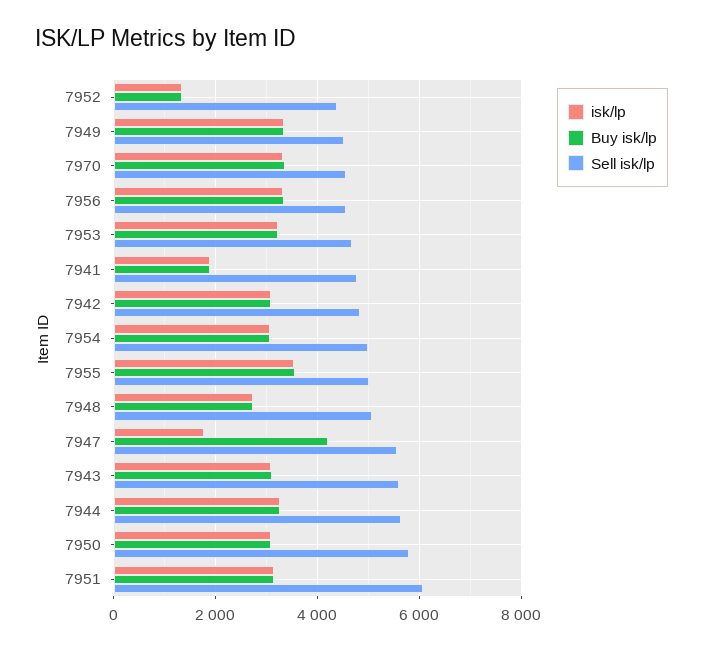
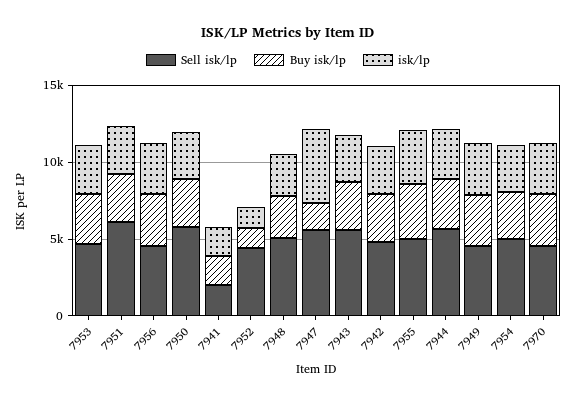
  {
    "isk/lp": {
      "7952": 1400,
      "7949": 3400,
      "7970": 3400,
      "7956": 3400,
      "7953": 3200,
      "7941": 1800,
      "7942": 3000,
      "7954": 3000,
      "7955": 3600,
      "7948": 2800,
-     "7947": 1800,
+     "7947": 5000,
      "7943": 3000,
      "7944": 3200,
      "7950": 3000,
      "7951": 3200
    },
    "Buy isk/lp": {
      "7952": 1400,
      "7949": 3400,
      "7970": 3400,
      "7956": 3400,
      "7953": 3200,
      "7941": 1800,
      "7942": 3000,
      "7954": 3000,
      "7955": 3600,
      "7948": 2800,
-     "7947": 4200,
+     "7947": 2000,
      "7943": 3200,
      "7944": 3200,
      "7950": 3000,
      "7951": 3200
    },
    "Sell isk/lp": {
      "7952": 4400,
      "7949": 4600,
      "7970": 4600,
      "7956": 4600,
      "7953": 4600,
-     "7941": 4800,
+     "7941": 2000,
      "7942": 4800,
      "7954": 5000,
      "7955": 5000,
      "7948": 5000,
      "7947": 5600,
      "7943": 5600,
      "7944": 5600,
      "7950": 5800,
      "7951": 6000
    }
  }

